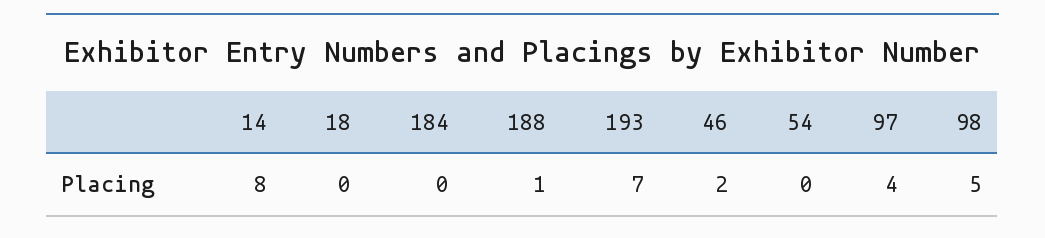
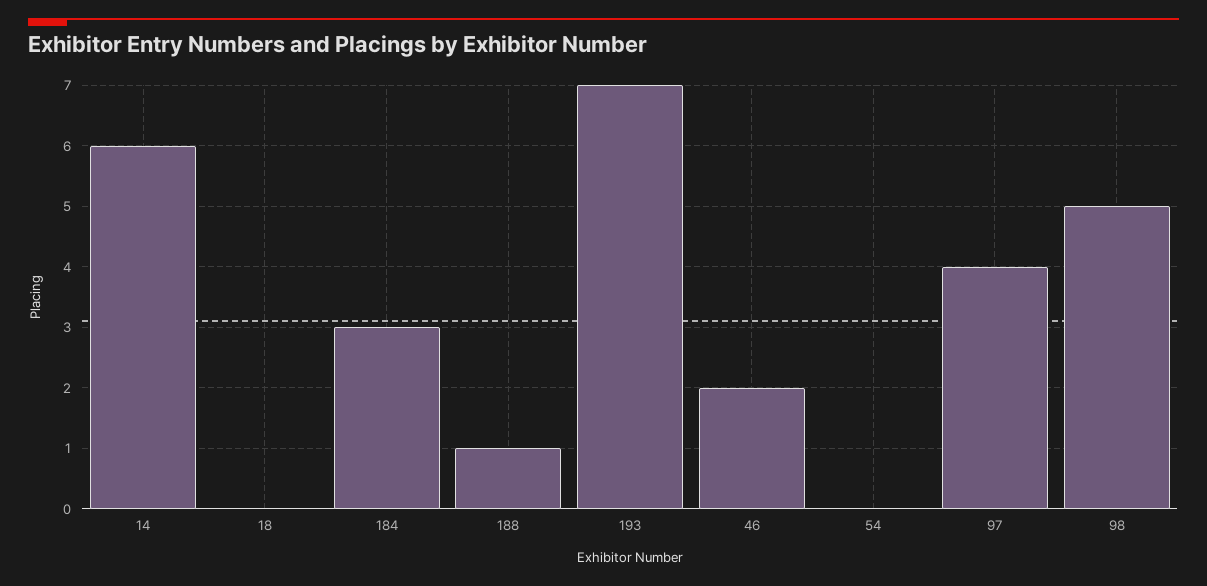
  {
-   "14": 8,
+   "14": 6,
    "18": 0,
-   "184": 0,
+   "184": 3,
    "188": 1,
    "193": 7,
    "46": 2,
    "54": 0,
    "97": 4,
    "98": 5
  }

